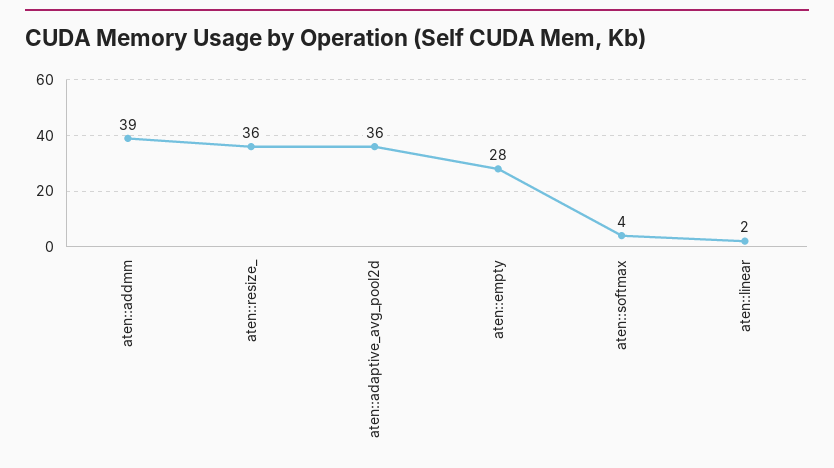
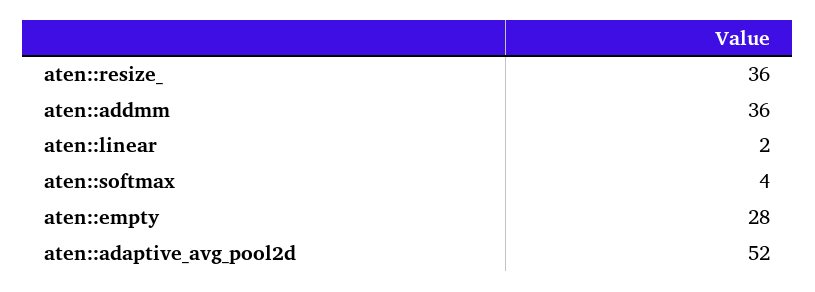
  {
-   "aten::addmm": 39,
+   "aten::addmm": 36,
    "aten::resize_": 36,
-   "aten::adaptive_avg_pool2d": 36,
+   "aten::adaptive_avg_pool2d": 52,
    "aten::empty": 28,
    "aten::softmax": 4,
    "aten::linear": 2
  }

